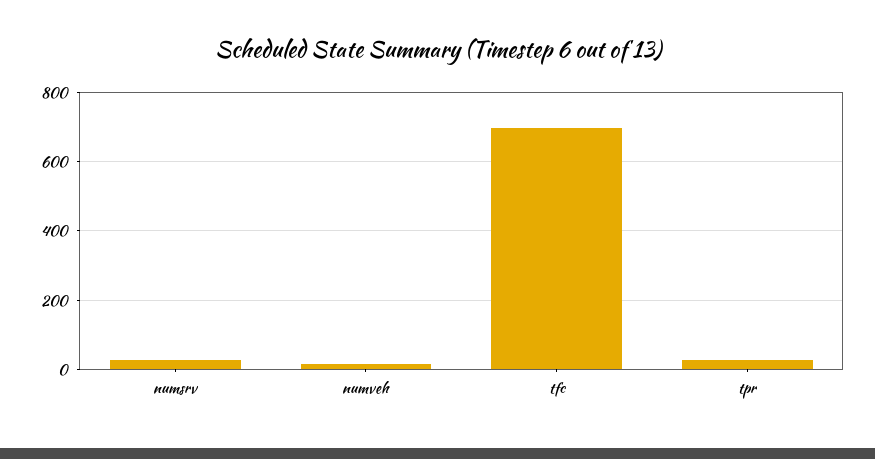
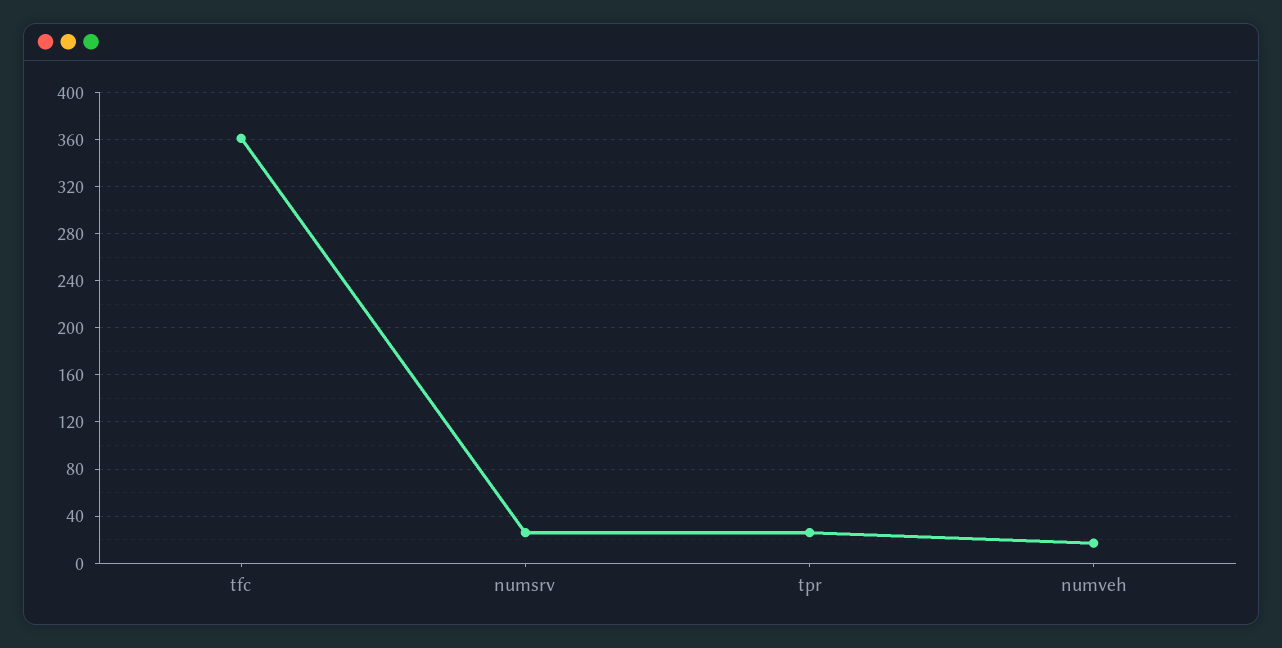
  {
    "numsrv": 30,
    "numveh": 20,
-   "tfc": 700,
+   "tfc": 360,
    "tpr": 30
  }

